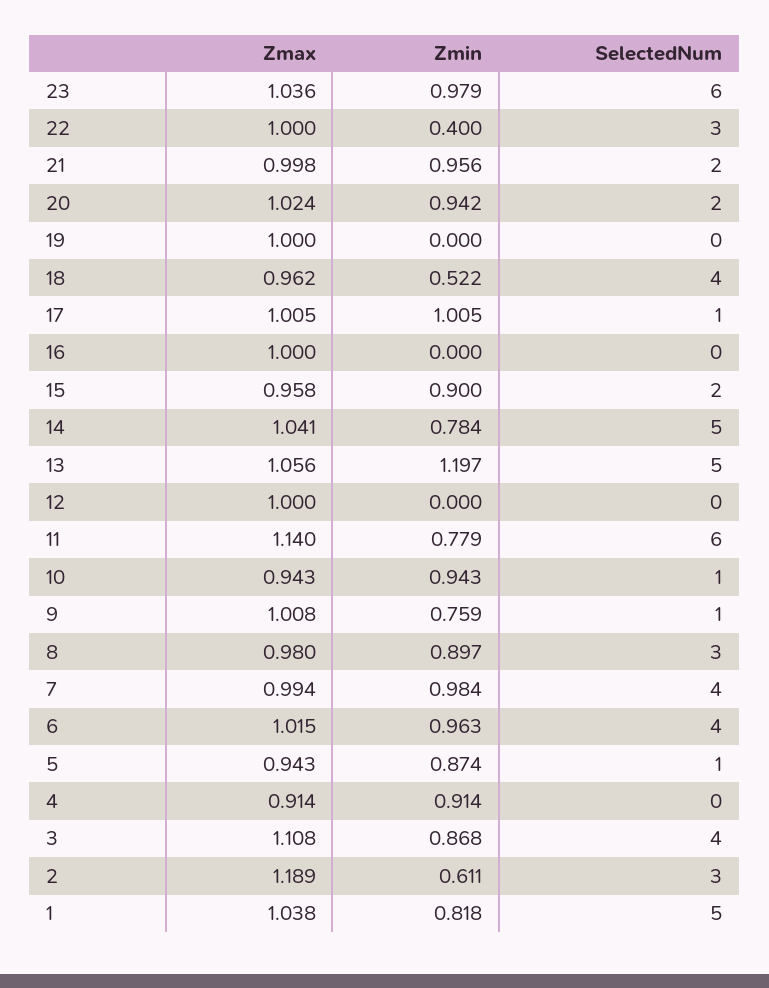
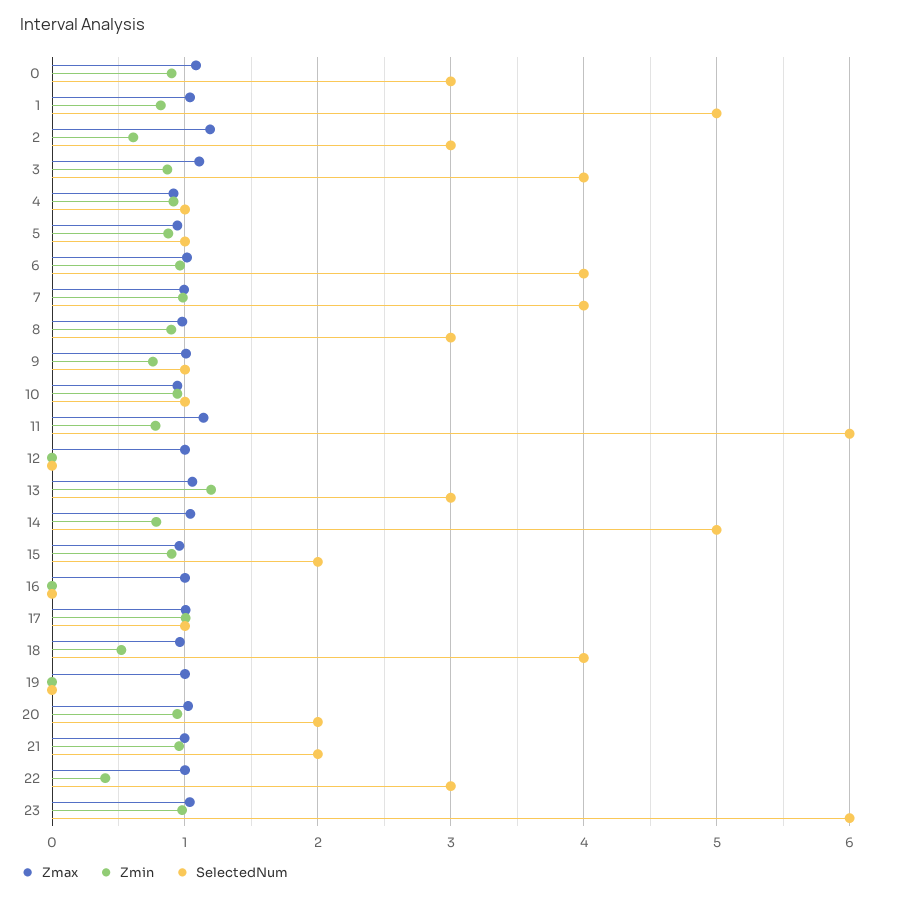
  {
    "Zmax": {
      "23": 1.036,
      "22": 1,
      "21": 0.998,
      "20": 1.024,
      "19": 1,
      "18": 0.962,
      "17": 1.005,
      "16": 1,
      "15": 0.958,
      "14": 1.041,
      "13": 1.056,
      "12": 1,
      "11": 1.14,
      "10": 0.943,
      "9": 1.008,
      "8": 0.98,
      "7": 0.994,
      "6": 1.015,
      "5": 0.943,
      "4": 0.914,
      "3": 1.108,
      "2": 1.189,
-     "1": 1.038
+     "1": 1.038,
+     "0": 1.1
    },
    "Zmin": {
      "23": 0.979,
      "22": 0.4,
      "21": 0.956,
      "20": 0.942,
      "19": 0,
      "18": 0.522,
      "17": 1.005,
      "16": 0,
      "15": 0.9,
      "14": 0.784,
      "13": 1.197,
      "12": 0,
      "11": 0.779,
      "10": 0.943,
      "9": 0.759,
      "8": 0.897,
      "7": 0.984,
      "6": 0.963,
      "5": 0.874,
      "4": 0.914,
      "3": 0.868,
      "2": 0.611,
-     "1": 0.818
+     "1": 0.818,
+     "0": 0.9
    },
    "SelectedNum": {
      "23": 6,
      "22": 3,
      "21": 2,
      "20": 2,
      "19": 0,
      "18": 4,
      "17": 1,
      "16": 0,
      "15": 2,
      "14": 5,
-     "13": 5,
+     "13": 3,
      "12": 0,
      "11": 6,
      "10": 1,
      "9": 1,
      "8": 3,
      "7": 4,
      "6": 4,
      "5": 1,
-     "4": 0,
+     "4": 1,
      "3": 4,
      "2": 3,
-     "1": 5
+     "1": 5,
+     "0": 3
    }
  }

